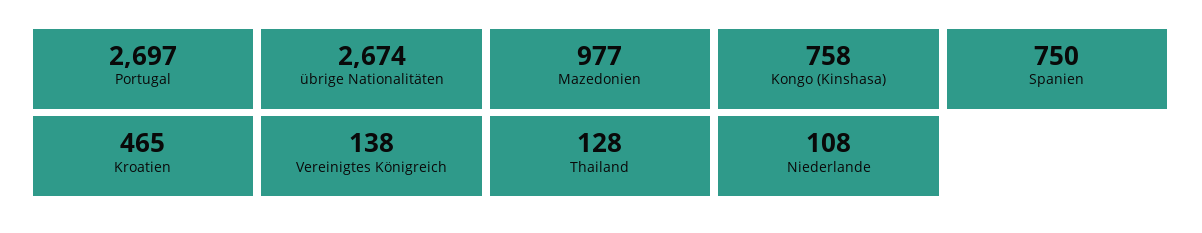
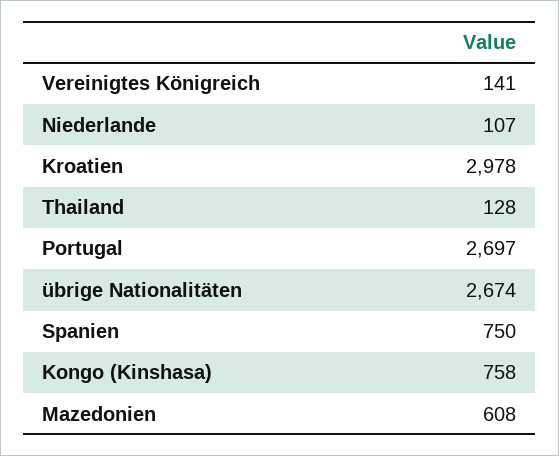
  {
    "Portugal": 2697,
    "übrige Nationalitäten": 2674,
-   "Mazedonien": 977,
+   "Mazedonien": 608,
    "Kongo (Kinshasa)": 758,
    "Spanien": 750,
-   "Kroatien": 465,
+   "Kroatien": 2978,
-   "Vereinigtes Königreich": 138,
+   "Vereinigtes Königreich": 141,
    "Thailand": 128,
-   "Niederlande": 108
+   "Niederlande": 107
  }

